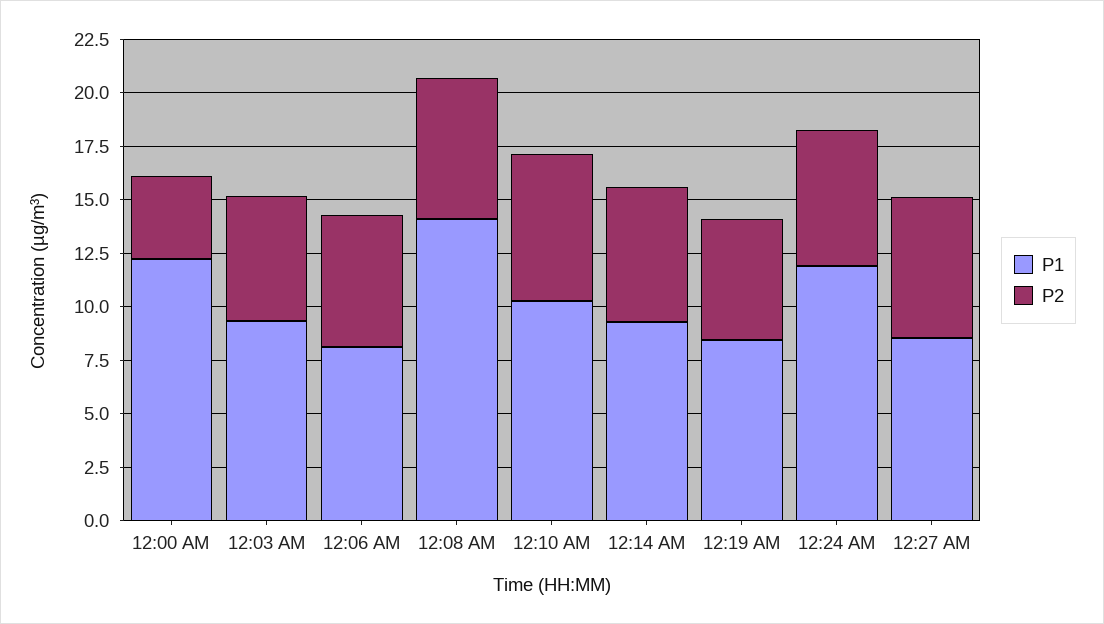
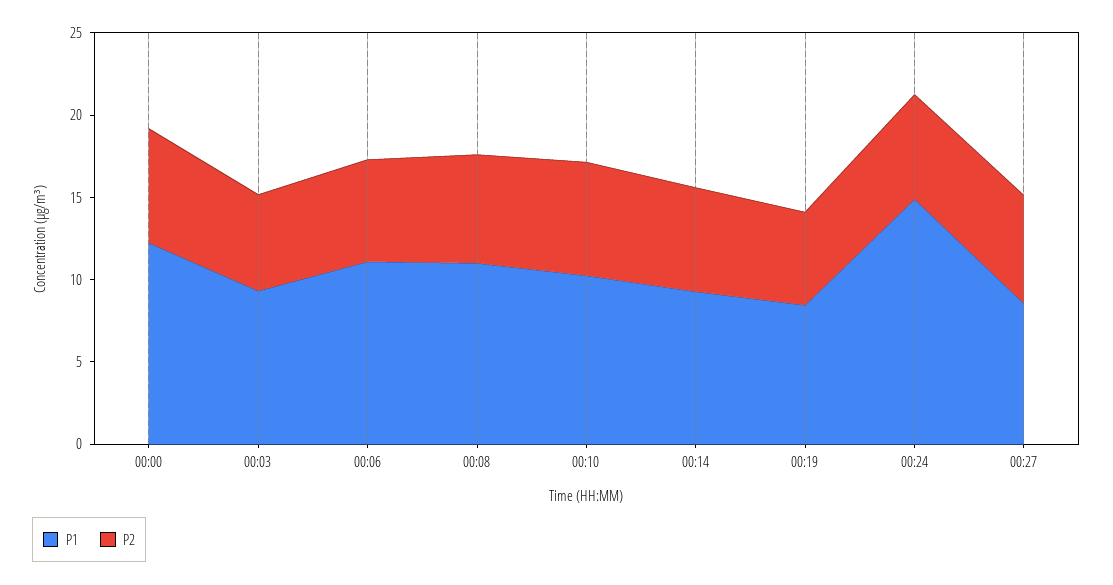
  {
    "P1": {
      "12:00 AM": 12,
      "12:03 AM": 9.5,
-     "12:06 AM": 8,
+     "12:06 AM": 11,
-     "12:08 AM": 14,
+     "12:08 AM": 11,
      "12:10 AM": 10.5,
      "12:14 AM": 9.5,
      "12:19 AM": 8.5,
-     "12:24 AM": 12,
+     "12:24 AM": 15,
      "12:27 AM": 8.5
    },
    "P2": {
-     "12:00 AM": 4,
+     "12:00 AM": 7,
      "12:03 AM": 6,
      "12:06 AM": 6,
      "12:08 AM": 6.5,
      "12:10 AM": 7,
      "12:14 AM": 6.5,
      "12:19 AM": 5.5,
      "12:24 AM": 6.5,
      "12:27 AM": 6.5
    }
  }

